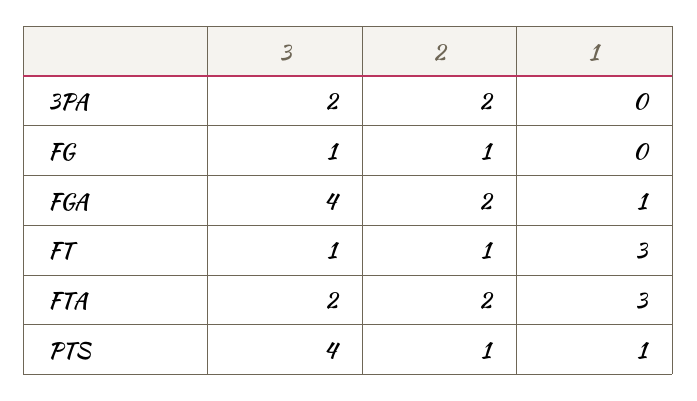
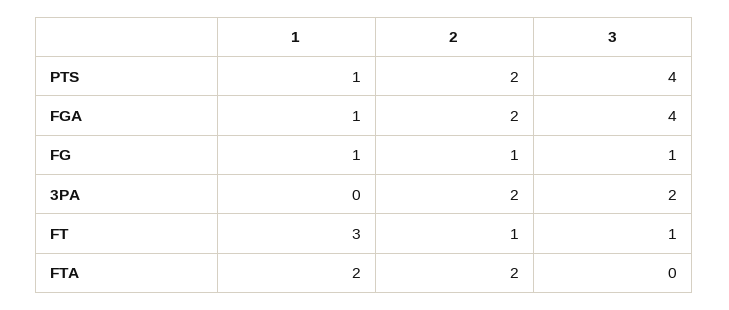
  {
    "3": {
      "3PA": 2,
      "FG": 1,
      "FGA": 4,
      "FT": 1,
-     "FTA": 2,
+     "FTA": 0,
      "PTS": 4
    },
    "2": {
      "3PA": 2,
      "FG": 1,
      "FGA": 2,
      "FT": 1,
      "FTA": 2,
-     "PTS": 1
+     "PTS": 2
    },
    "1": {
      "3PA": 0,
-     "FG": 0,
+     "FG": 1,
      "FGA": 1,
      "FT": 3,
-     "FTA": 3,
+     "FTA": 2,
      "PTS": 1
    }
  }

